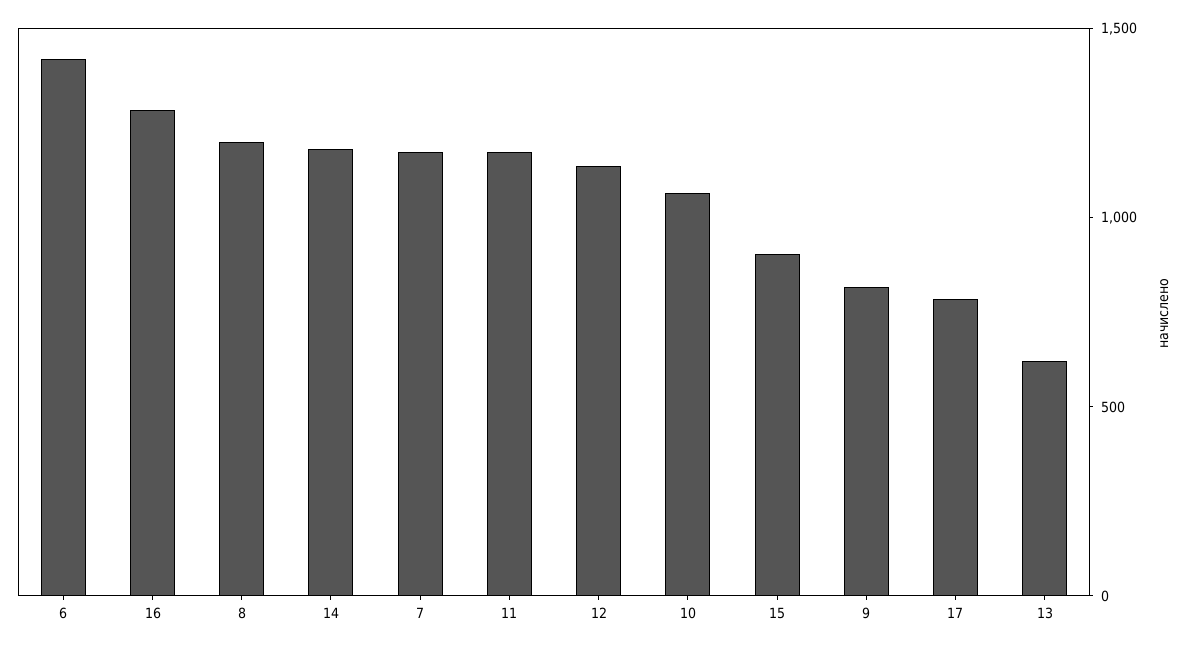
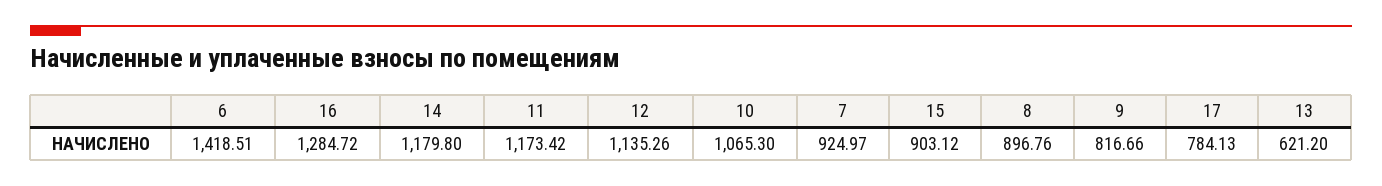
  {
    "6": 1418.51,
    "16": 1284.72,
-   "8": 1200,
+   "8": 896.76,
    "14": 1179.8,
-   "7": 1200,
+   "7": 924.97,
    "11": 1173.42,
    "12": 1135.26,
    "10": 1065.3,
    "15": 903.12,
    "9": 816.66,
    "17": 784.13,
    "13": 621.2
  }

